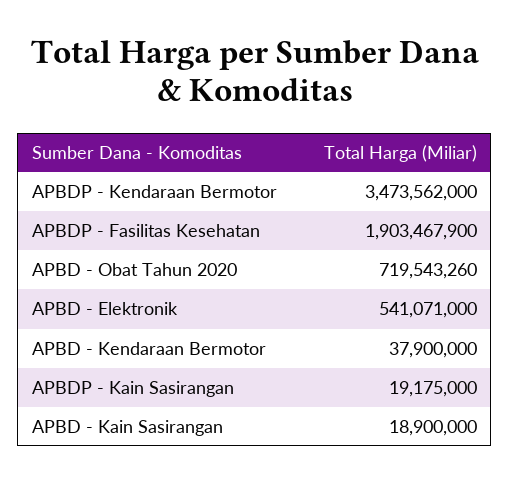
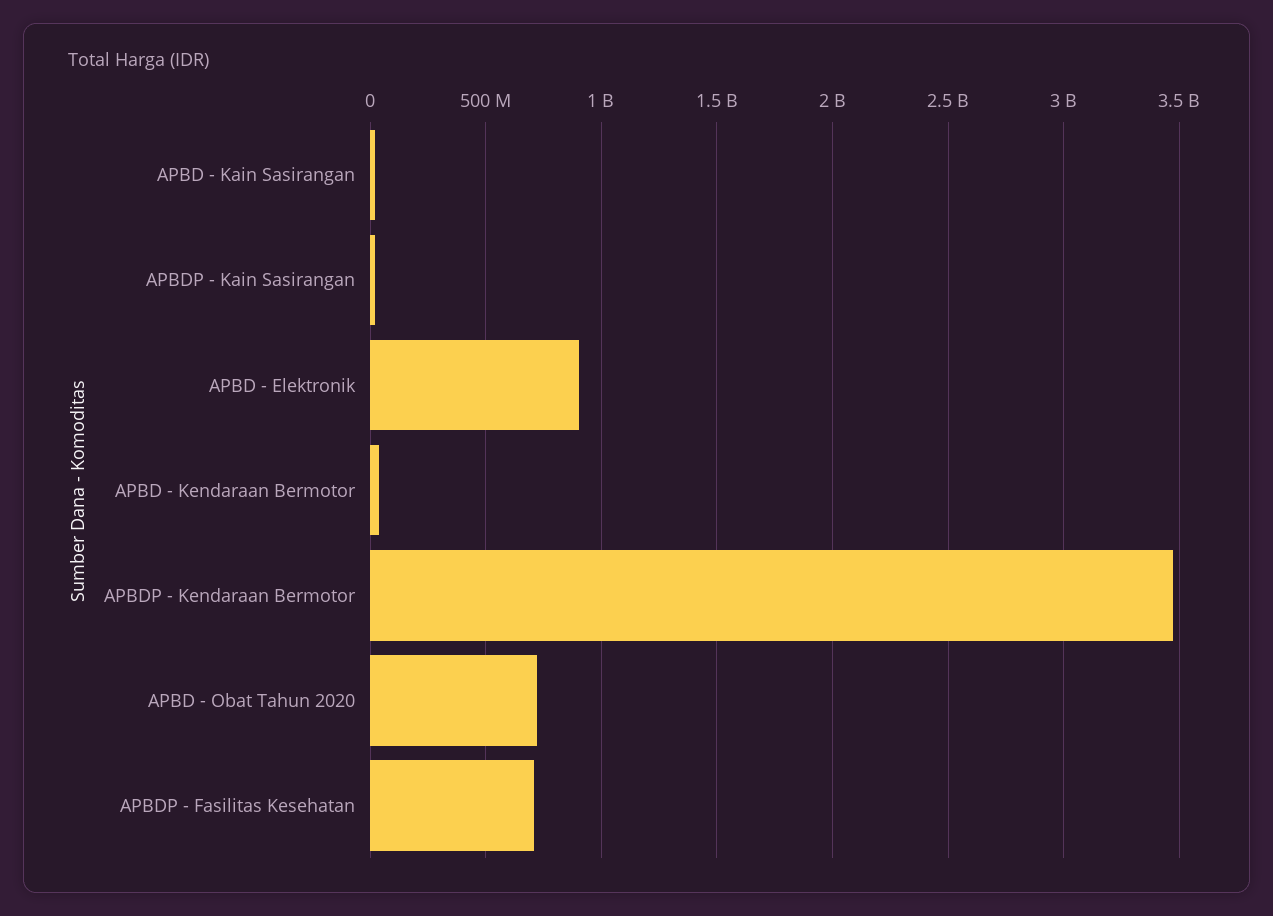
  {
    "APBDP - Kendaraan Bermotor": 3473562000,
-   "APBDP - Fasilitas Kesehatan": 1903467900,
+   "APBDP - Fasilitas Kesehatan": 700000000,
    "APBD - Obat Tahun 2020": 719543260,
-   "APBD - Elektronik": 541071000,
+   "APBD - Elektronik": 900000000,
    "APBD - Kendaraan Bermotor": 37900000,
    "APBDP - Kain Sasirangan": 19175000,
    "APBD - Kain Sasirangan": 18900000
  }

